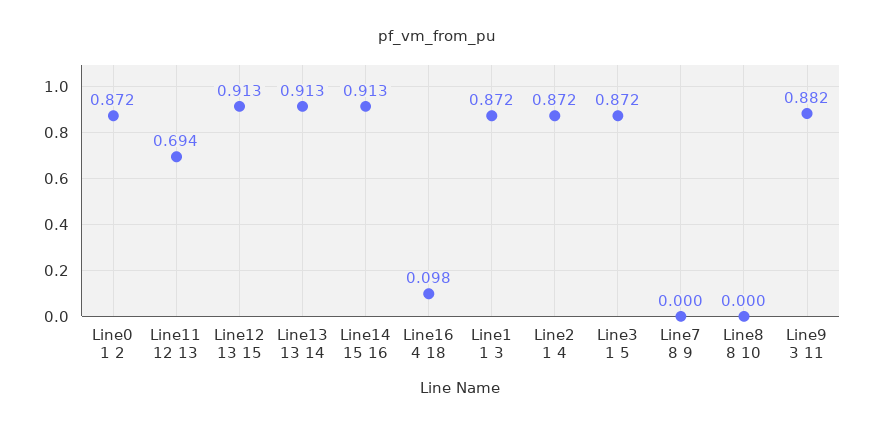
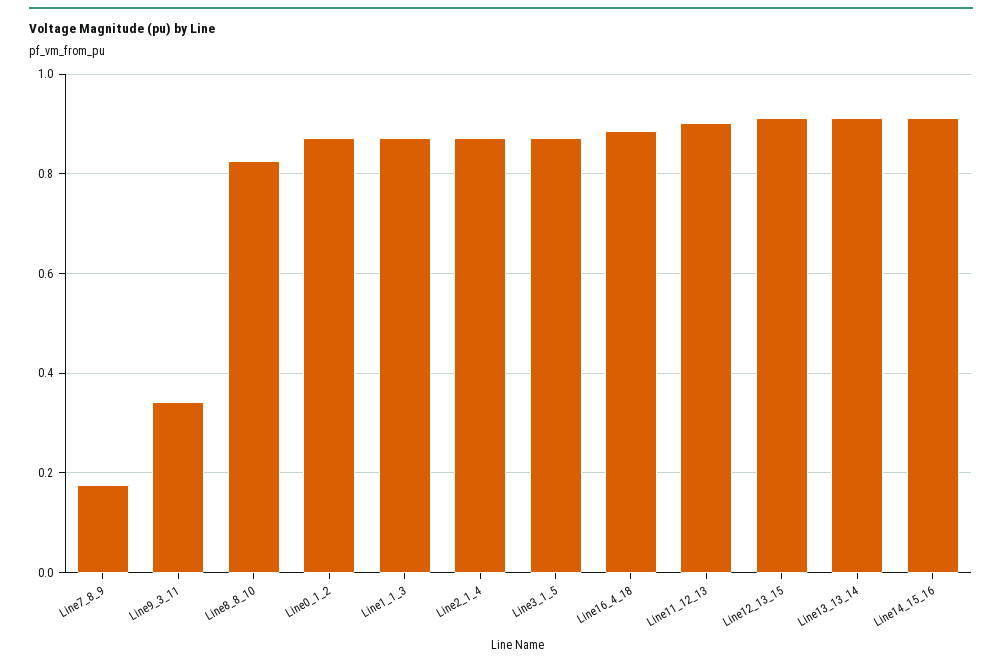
  {
    "Line0 1 2": 0.872,
-   "Line11 12 13": 0.694,
+   "Line11 12 13": 0.9,
    "Line12 13 15": 0.913,
    "Line13 13 14": 0.913,
    "Line14 15 16": 0.913,
-   "Line16 4 18": 0.098,
+   "Line16 4 18": 0.88,
    "Line1 1 3": 0.872,
    "Line2 1 4": 0.872,
    "Line3 1 5": 0.872,
-   "Line7 8 9": 0,
+   "Line7 8 9": 0.18,
-   "Line8 8 10": 0,
+   "Line8 8 10": 0.82,
-   "Line9 3 11": 0.882
+   "Line9 3 11": 0.34
  }

